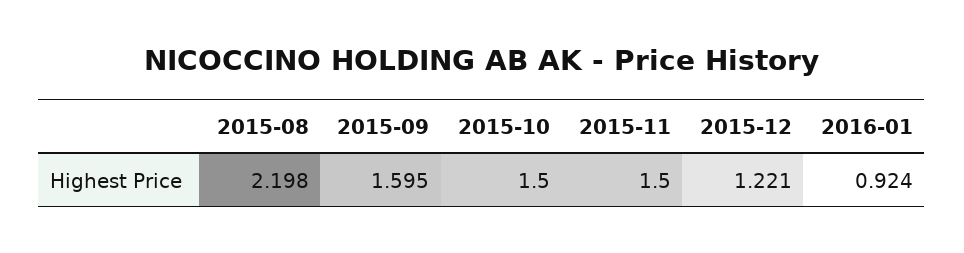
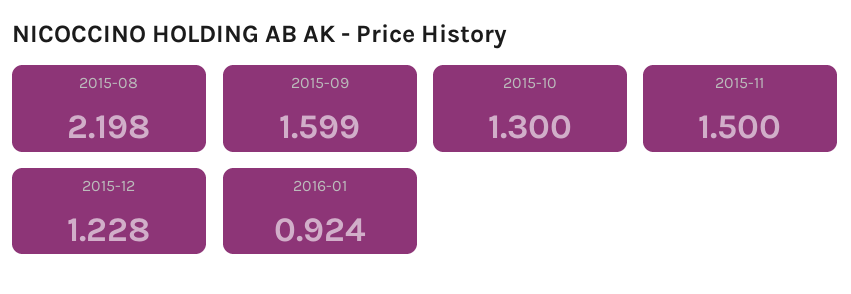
  {
    "2015-08": 2.198,
-   "2015-09": 1.595,
+   "2015-09": 1.599,
-   "2015-10": 1.5,
+   "2015-10": 1.3,
    "2015-11": 1.5,
-   "2015-12": 1.221,
+   "2015-12": 1.228,
    "2016-01": 0.924
  }

